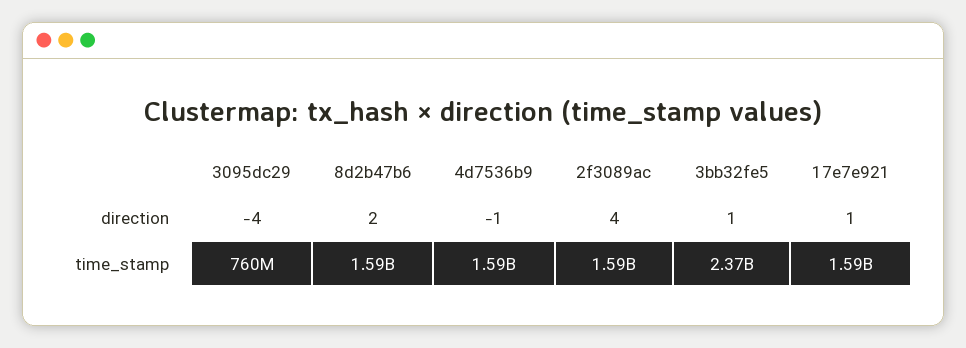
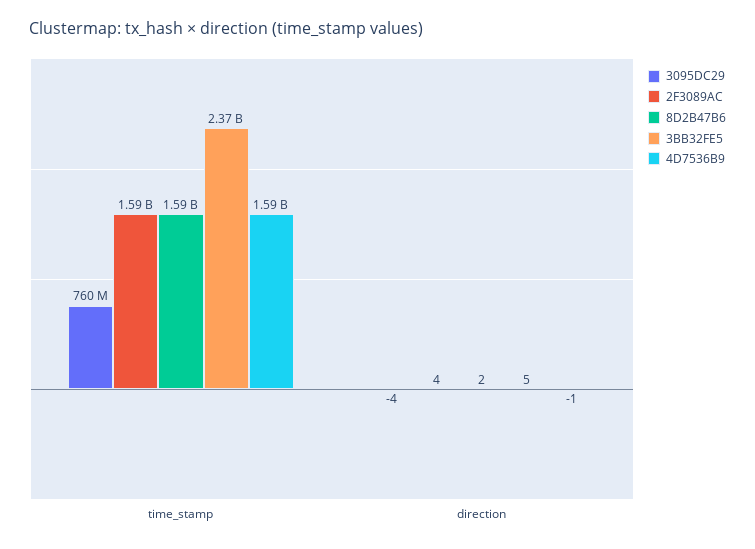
  {
    "3095dc29": {
      "direction": -4,
      "time_stamp": 760000000
    },
    "8d2b47b6": {
      "direction": 2,
      "time_stamp": 1590000000
    },
    "4d7536b9": {
      "direction": -1,
      "time_stamp": 1590000000
    },
    "2f3089ac": {
      "direction": 4,
      "time_stamp": 1590000000
    },
    "3bb32fe5": {
-     "direction": 1,
+     "direction": 5,
      "time_stamp": 2370000000
-   },
+   }
-   "17e7e921": {
-     "direction": 1,
-     "time_stamp": 1590000000
-   }
  }

